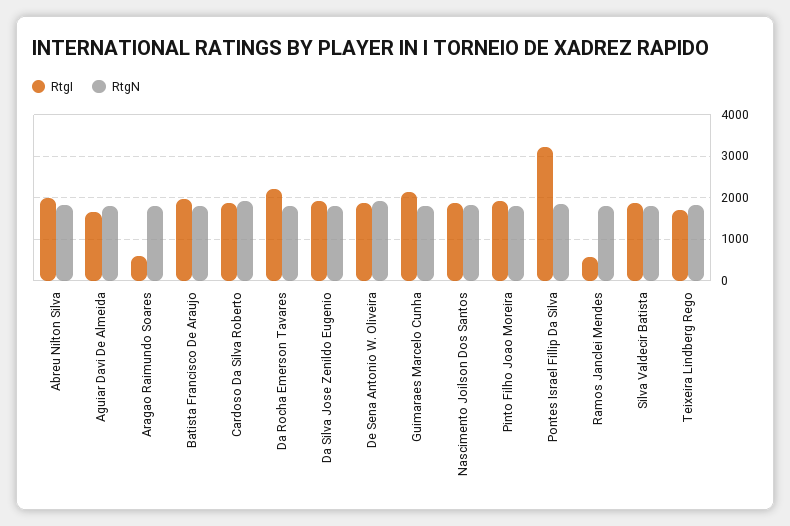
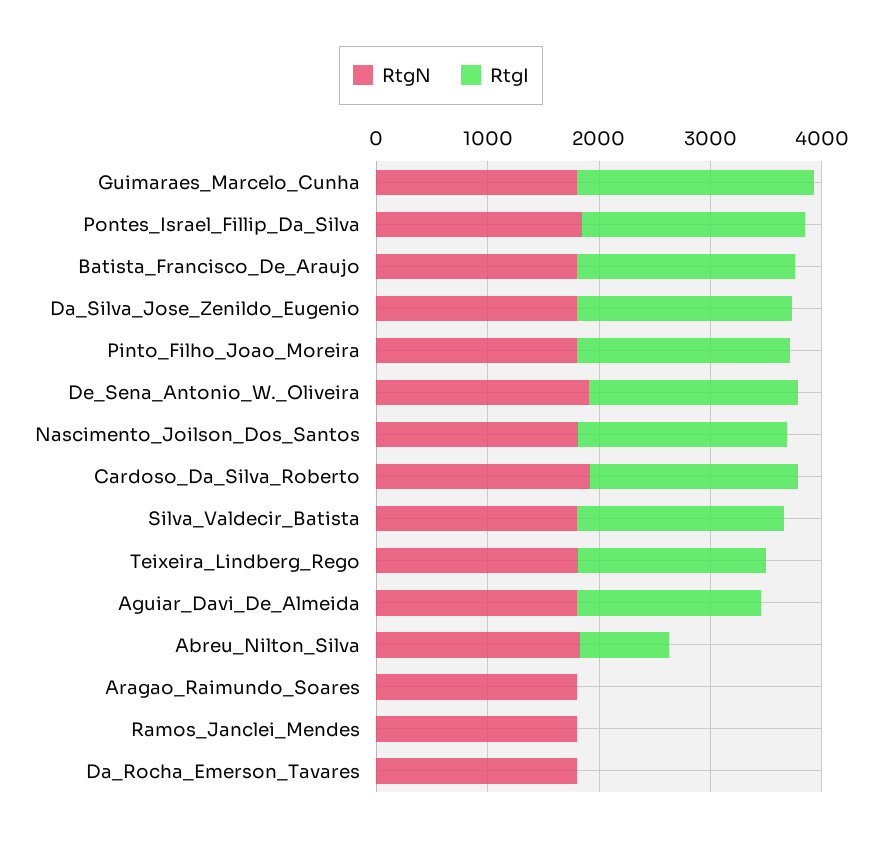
  {
    "RtgI": {
-     "Abreu Nilton Silva": 2000,
+     "Abreu Nilton Silva": 800,
      "Aguiar Davi De Almeida": 1600,
-     "Aragao Raimundo Soares": 600,
+     "Aragao Raimundo Soares": 0,
      "Batista Francisco De Araujo": 2000,
      "Cardoso Da Silva Roberto": 1800,
-     "Da Rocha Emerson Tavares": 2200,
+     "Da Rocha Emerson Tavares": 0,
      "Da Silva Jose Zenildo Eugenio": 2000,
      "De Sena Antonio W. Oliveira": 1800,
      "Guimaraes Marcelo Cunha": 2200,
      "Nascimento Joilson Dos Santos": 1800,
      "Pinto Filho Joao Moreira": 2000,
-     "Pontes Israel Fillip Da Silva": 3200,
+     "Pontes Israel Fillip Da Silva": 2000,
-     "Ramos Janclei Mendes": 600,
+     "Ramos Janclei Mendes": 0,
      "Silva Valdecir Batista": 1800,
      "Teixeira Lindberg Rego": 1600
    },
    "RtgN": {
      "Abreu Nilton Silva": 1800,
      "Aguiar Davi De Almeida": 1800,
      "Aragao Raimundo Soares": 1800,
      "Batista Francisco De Araujo": 1800,
      "Cardoso Da Silva Roberto": 2000,
      "Da Rocha Emerson Tavares": 1800,
      "Da Silva Jose Zenildo Eugenio": 1800,
      "De Sena Antonio W. Oliveira": 2000,
      "Guimaraes Marcelo Cunha": 1800,
      "Nascimento Joilson Dos Santos": 1800,
      "Pinto Filho Joao Moreira": 1800,
      "Pontes Israel Fillip Da Silva": 1800,
      "Ramos Janclei Mendes": 1800,
      "Silva Valdecir Batista": 1800,
      "Teixeira Lindberg Rego": 1800
    }
  }

